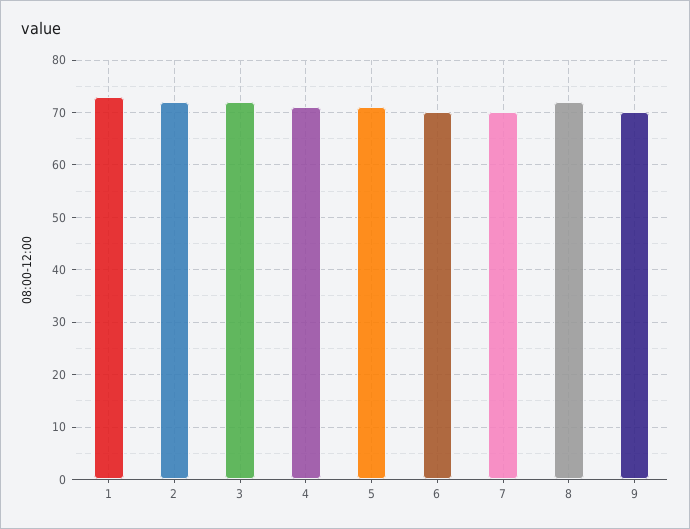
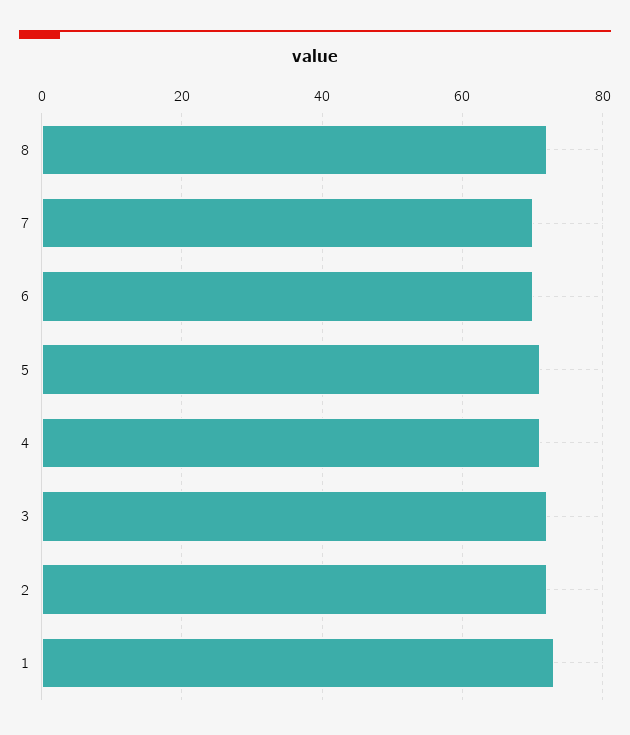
  {
    "1": 75,
    "2": 70,
    "3": 70,
    "4": 70,
    "5": 70,
    "6": 70,
    "7": 70,
-   "8": 70,
+   "8": 70
-   "9": 70
  }

